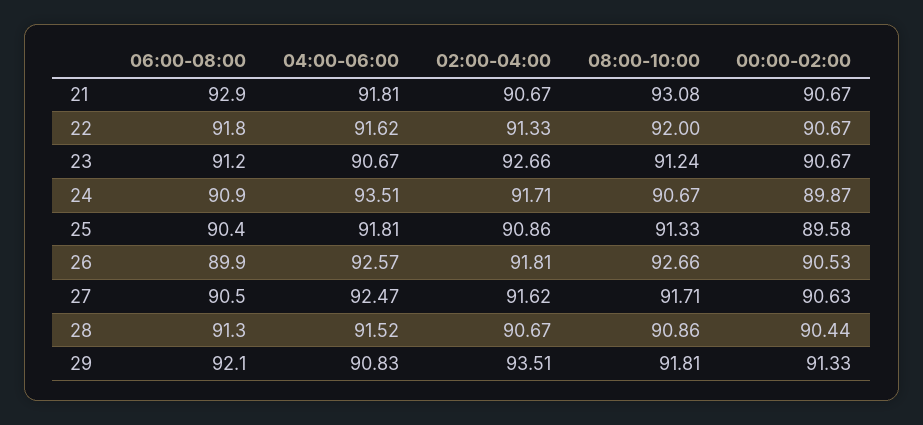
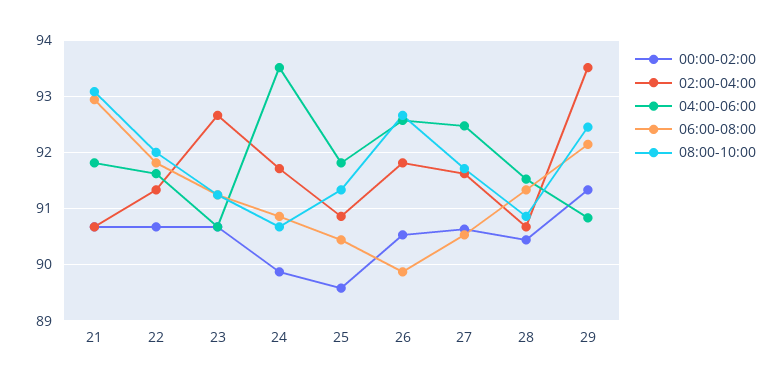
  {
    "06:00-08:00": {
      "21": 92.9,
      "22": 91.8,
      "23": 91.2,
      "24": 90.9,
      "25": 90.4,
      "26": 89.9,
      "27": 90.5,
      "28": 91.3,
      "29": 92.1
    },
    "04:00-06:00": {
      "21": 91.81,
      "22": 91.62,
      "23": 90.67,
      "24": 93.51,
      "25": 91.81,
      "26": 92.57,
      "27": 92.47,
      "28": 91.52,
      "29": 90.83
    },
    "02:00-04:00": {
      "21": 90.67,
      "22": 91.33,
      "23": 92.66,
      "24": 91.71,
      "25": 90.86,
      "26": 91.81,
      "27": 91.62,
      "28": 90.67,
      "29": 93.51
    },
    "08:00-10:00": {
      "21": 93.08,
      "22": 92,
      "23": 91.24,
      "24": 90.67,
      "25": 91.33,
      "26": 92.66,
      "27": 91.71,
      "28": 90.86,
-     "29": 91.81
+     "29": 92.4
    },
    "00:00-02:00": {
      "21": 90.67,
      "22": 90.67,
      "23": 90.67,
      "24": 89.87,
      "25": 89.58,
      "26": 90.53,
      "27": 90.63,
      "28": 90.44,
      "29": 91.33
    }
  }

